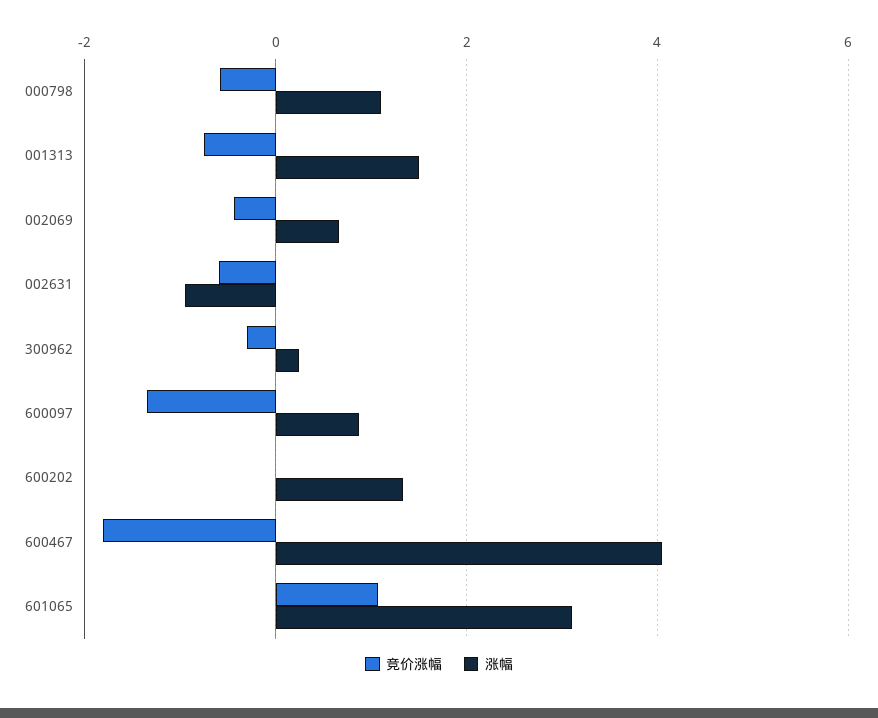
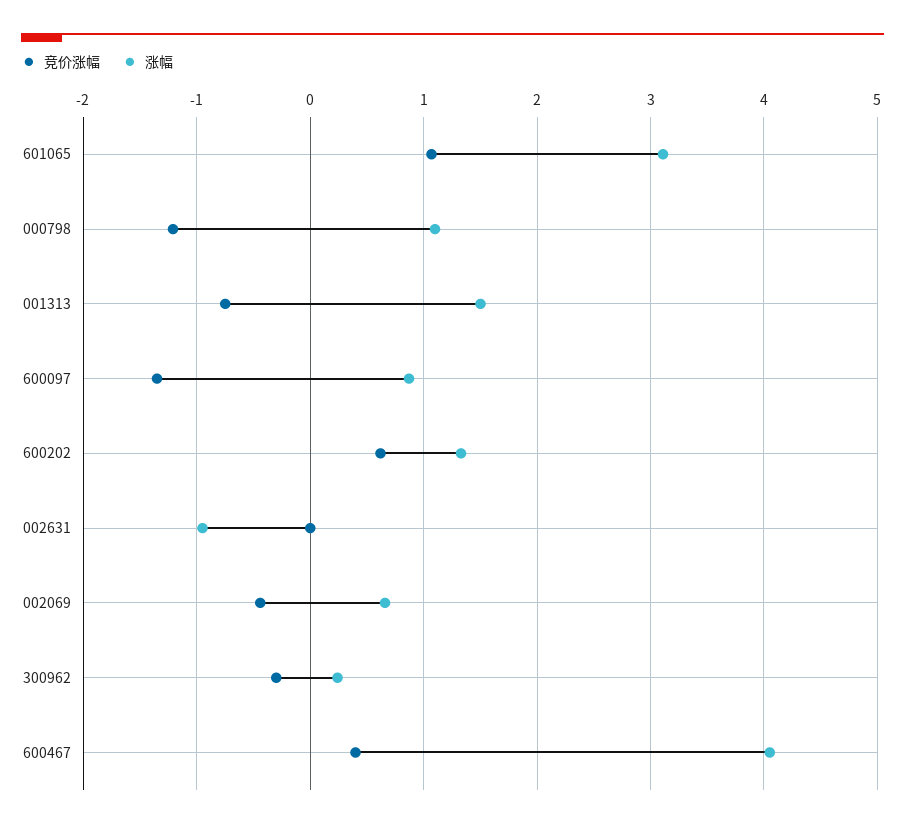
  {
    "竞价涨幅": {
-     "000798": -0.6,
+     "000798": -1.2,
      "001313": -0.8,
      "002069": -0.4,
-     "002631": -0.6,
+     "002631": 0,
      "300962": -0.3,
      "600097": -1.4,
-     "600202": 0,
+     "600202": 0.6,
-     "600467": -1.8,
+     "600467": 0.4,
      "601065": 1.1
    },
    "涨幅": {
      "000798": 1.1,
      "001313": 1.5,
      "002069": 0.7,
      "002631": -1,
      "300962": 0.2,
      "600097": 0.9,
      "600202": 1.3,
      "600467": 4.1,
      "601065": 3.1
    }
  }

